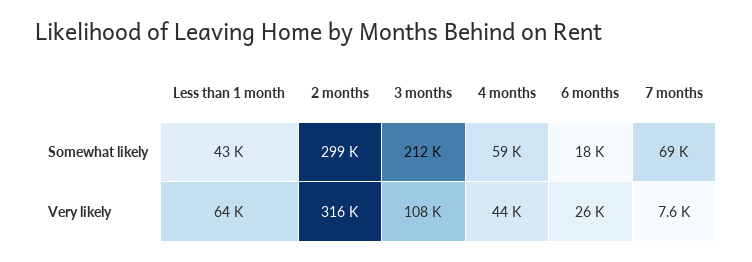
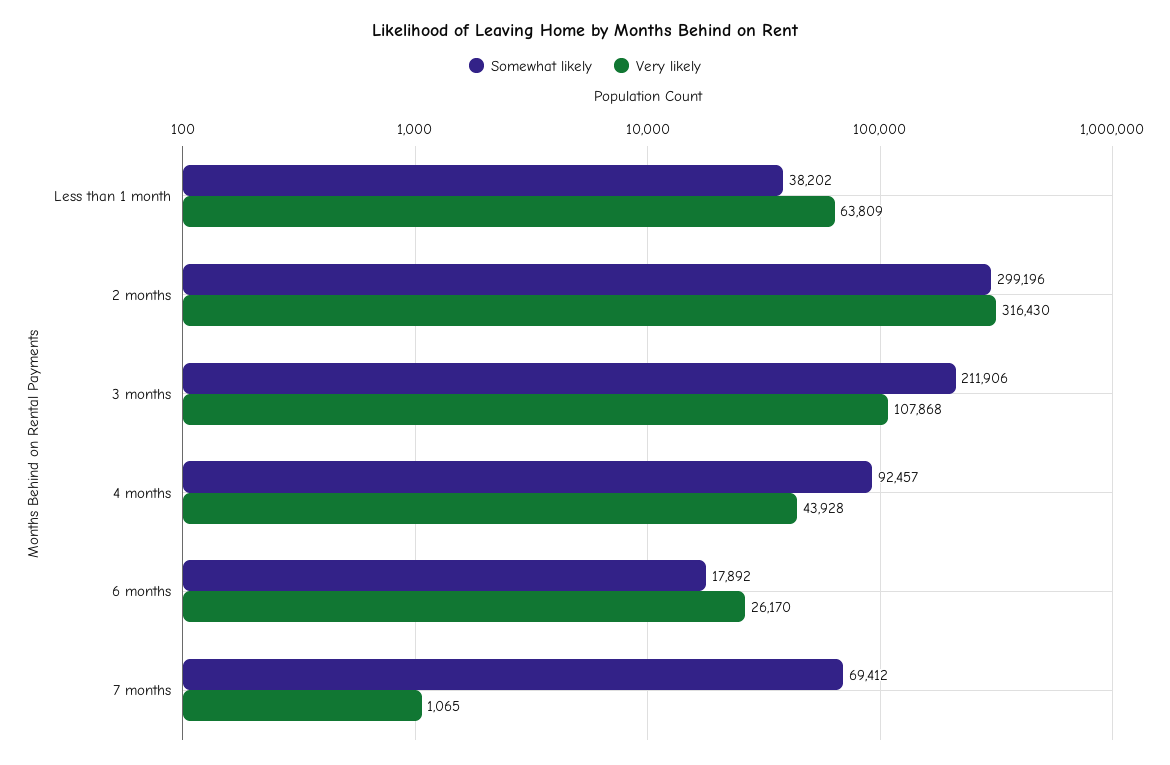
  {
    "Somewhat likely": {
-     "Less than 1 month": 43000,
+     "Less than 1 month": 38202,
      "2 months": 299196,
      "3 months": 211906,
-     "4 months": 59000,
+     "4 months": 92457,
      "6 months": 17892,
      "7 months": 69412
    },
    "Very likely": {
      "Less than 1 month": 63809,
      "2 months": 316430,
      "3 months": 107868,
      "4 months": 43928,
      "6 months": 26170,
-     "7 months": 7600
+     "7 months": 1065
    }
  }

